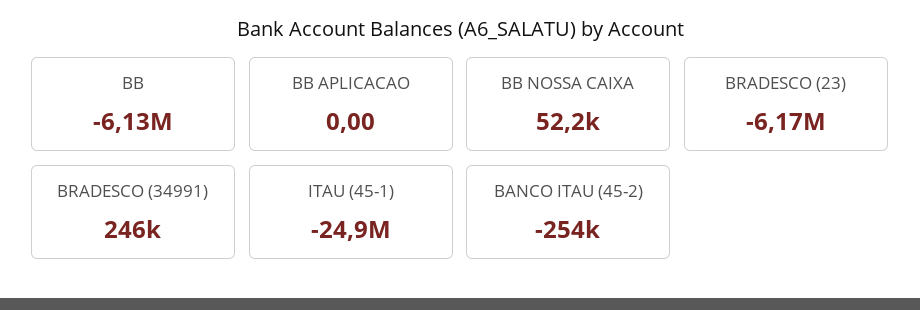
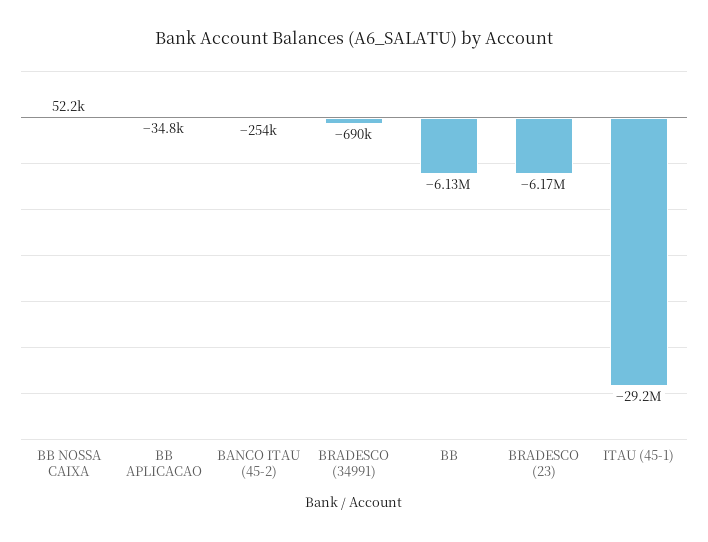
  {
    "BB": -6130000,
-   "BB APLICACAO": 0,
+   "BB APLICACAO": -34800,
    "BB NOSSA CAIXA": 52200,
    "BRADESCO (23)": -6170000,
-   "BRADESCO (34991)": 246000,
+   "BRADESCO (34991)": -690000,
-   "ITAU (45-1)": -24900000,
+   "ITAU (45-1)": -29200000,
    "BANCO ITAU (45-2)": -254000
  }

